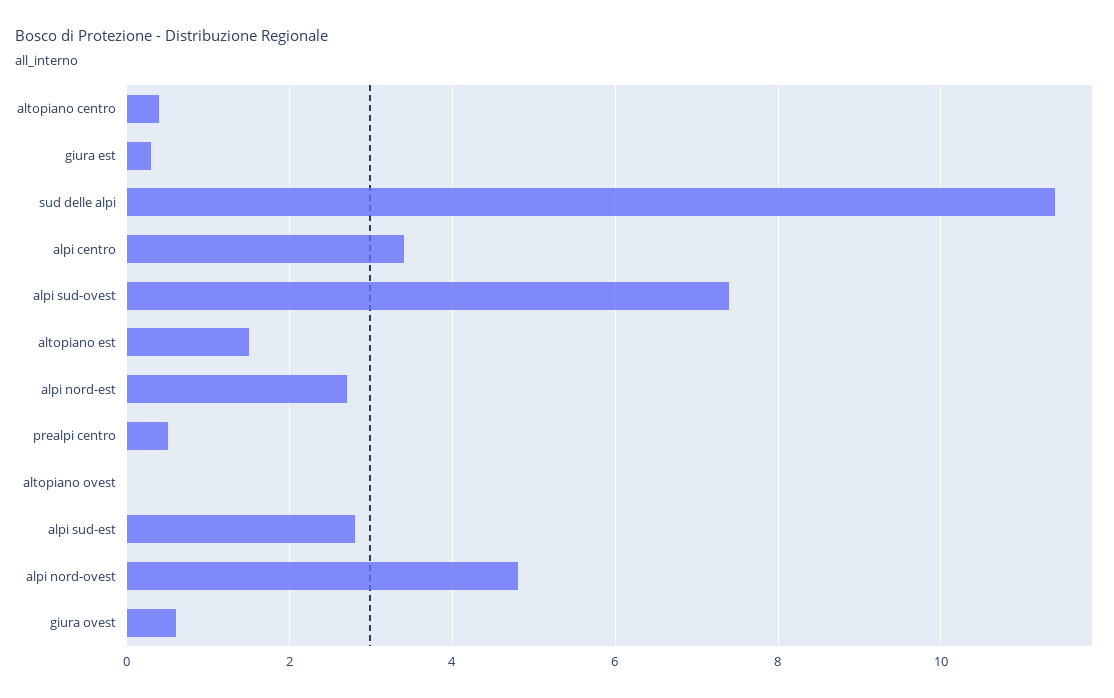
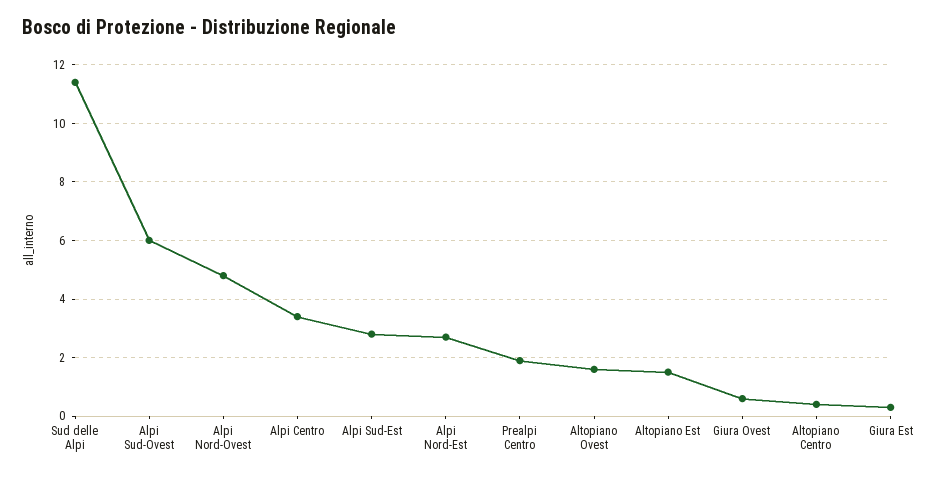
  {
    "altopiano centro": 0.5,
    "giura est": 0.5,
    "sud delle alpi": 11.5,
    "alpi centro": 3.5,
-   "alpi sud-ovest": 7.5,
+   "alpi sud-ovest": 6,
    "altopiano est": 1.5,
    "alpi nord-est": 2.5,
-   "prealpi centro": 0.5,
+   "prealpi centro": 2,
-   "altopiano ovest": 0,
+   "altopiano ovest": 1.5,
    "alpi sud-est": 3,
    "alpi nord-ovest": 5,
    "giura ovest": 0.5
  }

